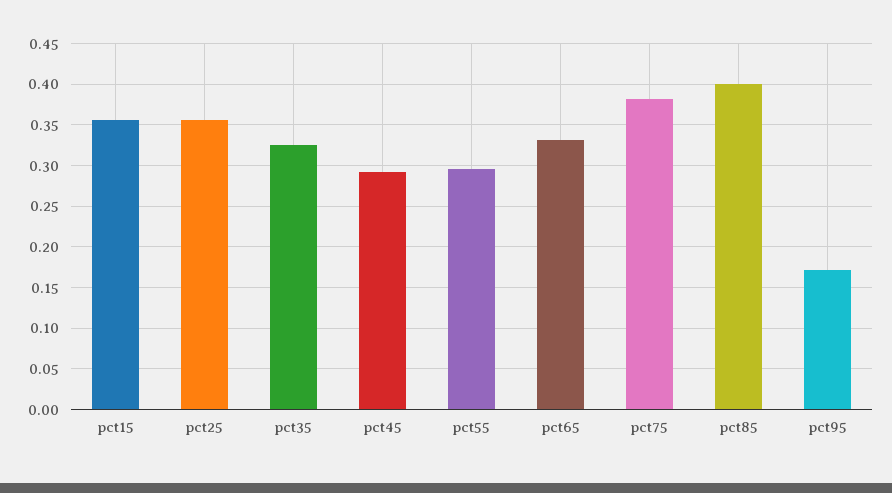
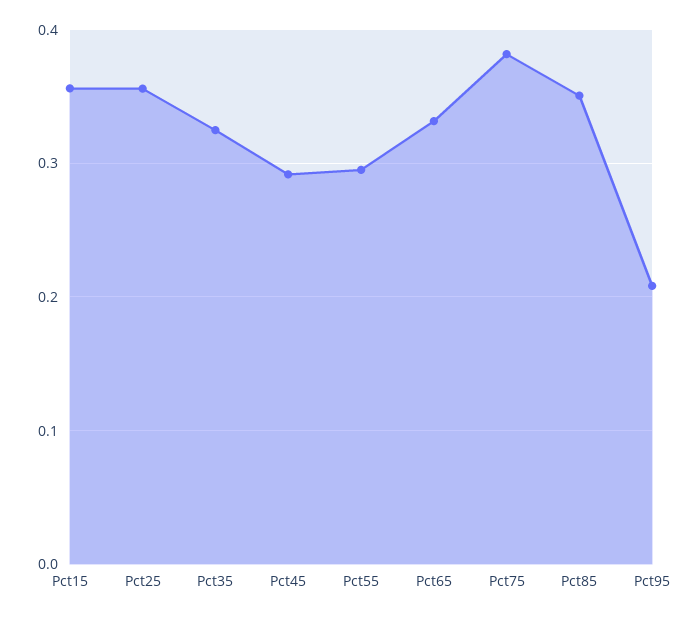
  {
    "pct15": 0.36,
    "pct25": 0.36,
    "pct35": 0.32,
    "pct45": 0.29,
    "pct55": 0.3,
    "pct65": 0.33,
    "pct75": 0.38,
-   "pct85": 0.4,
+   "pct85": 0.35,
-   "pct95": 0.17
+   "pct95": 0.21
  }

